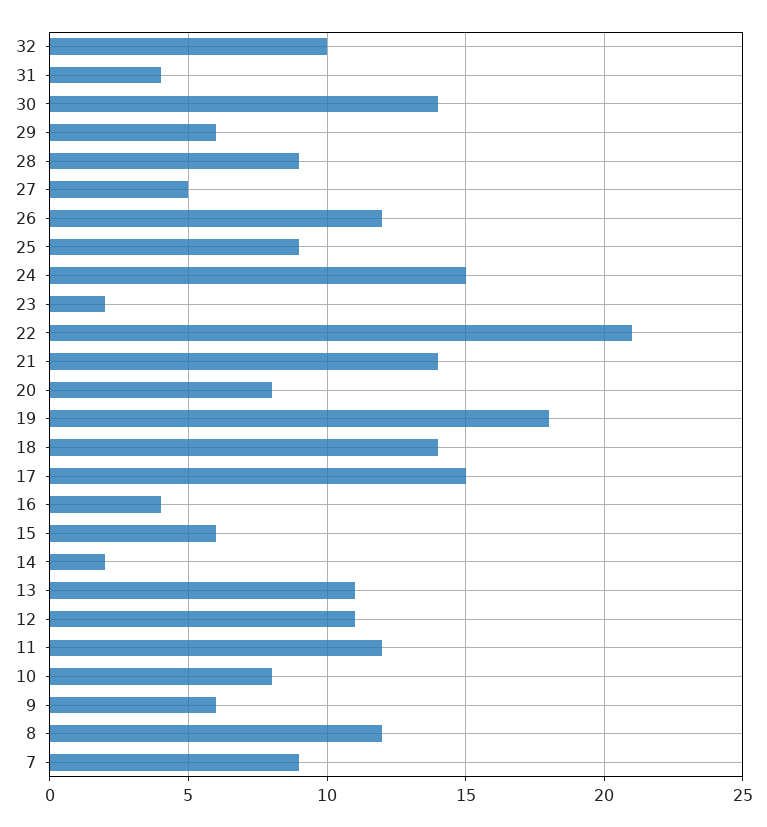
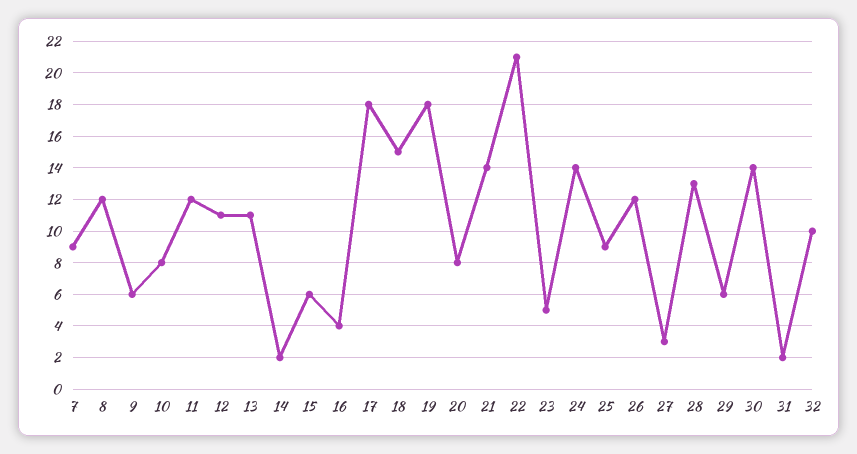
  {
    "32": 10,
-   "31": 4,
+   "31": 2,
    "30": 14,
    "29": 6,
-   "28": 9,
+   "28": 13,
-   "27": 5,
+   "27": 3,
    "26": 12,
    "25": 9,
-   "24": 15,
+   "24": 14,
-   "23": 2,
+   "23": 5,
    "22": 21,
    "21": 14,
    "20": 8,
    "19": 18,
-   "18": 14,
+   "18": 15,
-   "17": 15,
+   "17": 18,
    "16": 4,
    "15": 6,
    "14": 2,
    "13": 11,
    "12": 11,
    "11": 12,
    "10": 8,
    "9": 6,
    "8": 12,
    "7": 9
  }

